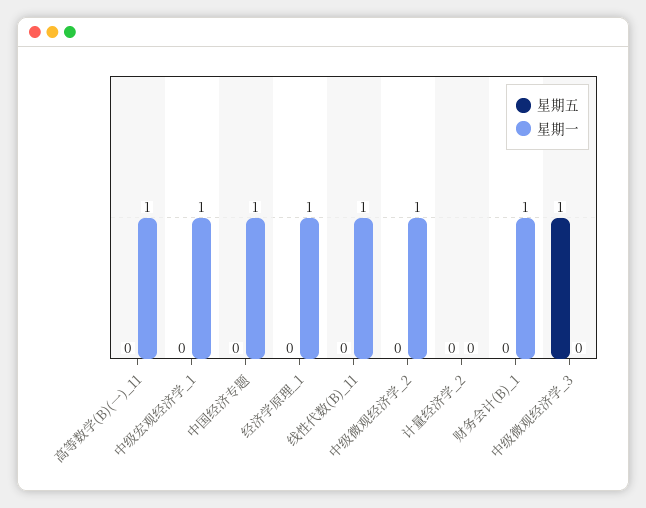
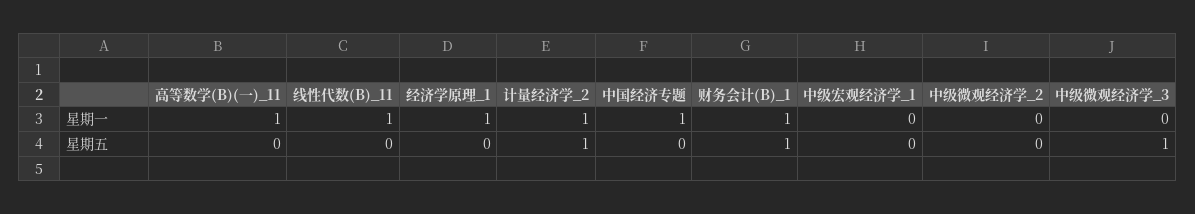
  {
    "星期五": {
      "高等数学(B)(一)_11": 0,
      "中级宏观经济学_1": 0,
      "中国经济专题": 0,
      "经济学原理_1": 0,
      "线性代数(B)_11": 0,
      "中级微观经济学_2": 0,
-     "计量经济学_2": 0,
+     "计量经济学_2": 1,
-     "财务会计(B)_1": 0,
+     "财务会计(B)_1": 1,
      "中级微观经济学_3": 1
    },
    "星期一": {
      "高等数学(B)(一)_11": 1,
-     "中级宏观经济学_1": 1,
+     "中级宏观经济学_1": 0,
      "中国经济专题": 1,
      "经济学原理_1": 1,
      "线性代数(B)_11": 1,
-     "中级微观经济学_2": 1,
+     "中级微观经济学_2": 0,
-     "计量经济学_2": 0,
+     "计量经济学_2": 1,
      "财务会计(B)_1": 1,
      "中级微观经济学_3": 0
    }
  }

